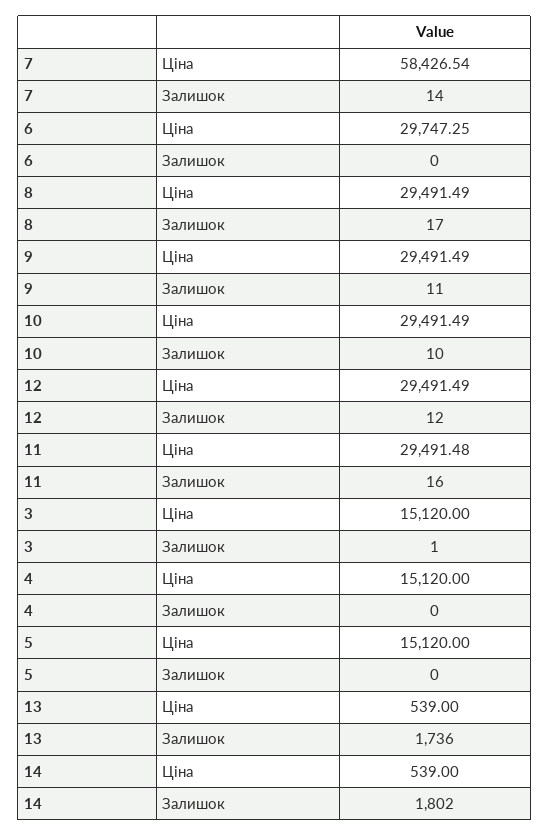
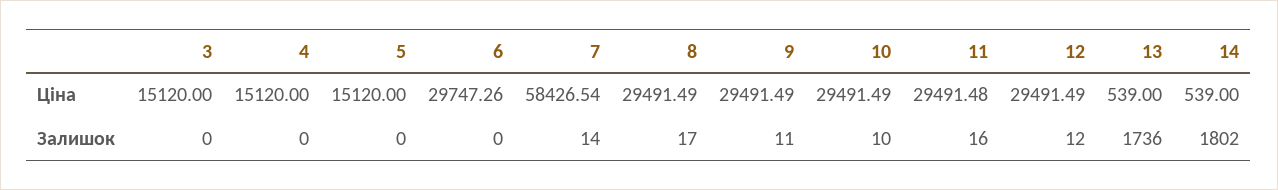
  {
    "7": {
      "Ціна": 58426.54,
      "Залишок": 14
    },
    "6": {
-     "Ціна": 29747.25,
+     "Ціна": 29747.26,
      "Залишок": 0
    },
    "8": {
      "Ціна": 29491.49,
      "Залишок": 17
    },
    "9": {
      "Ціна": 29491.49,
      "Залишок": 11
    },
    "10": {
      "Ціна": 29491.49,
      "Залишок": 10
    },
    "12": {
      "Ціна": 29491.49,
      "Залишок": 12
    },
    "11": {
      "Ціна": 29491.48,
      "Залишок": 16
    },
    "3": {
      "Ціна": 15120,
-     "Залишок": 1
+     "Залишок": 0
    },
    "4": {
      "Ціна": 15120,
      "Залишок": 0
    },
    "5": {
      "Ціна": 15120,
      "Залишок": 0
    },
    "13": {
      "Ціна": 539,
      "Залишок": 1736
    },
    "14": {
      "Ціна": 539,
      "Залишок": 1802
    }
  }

